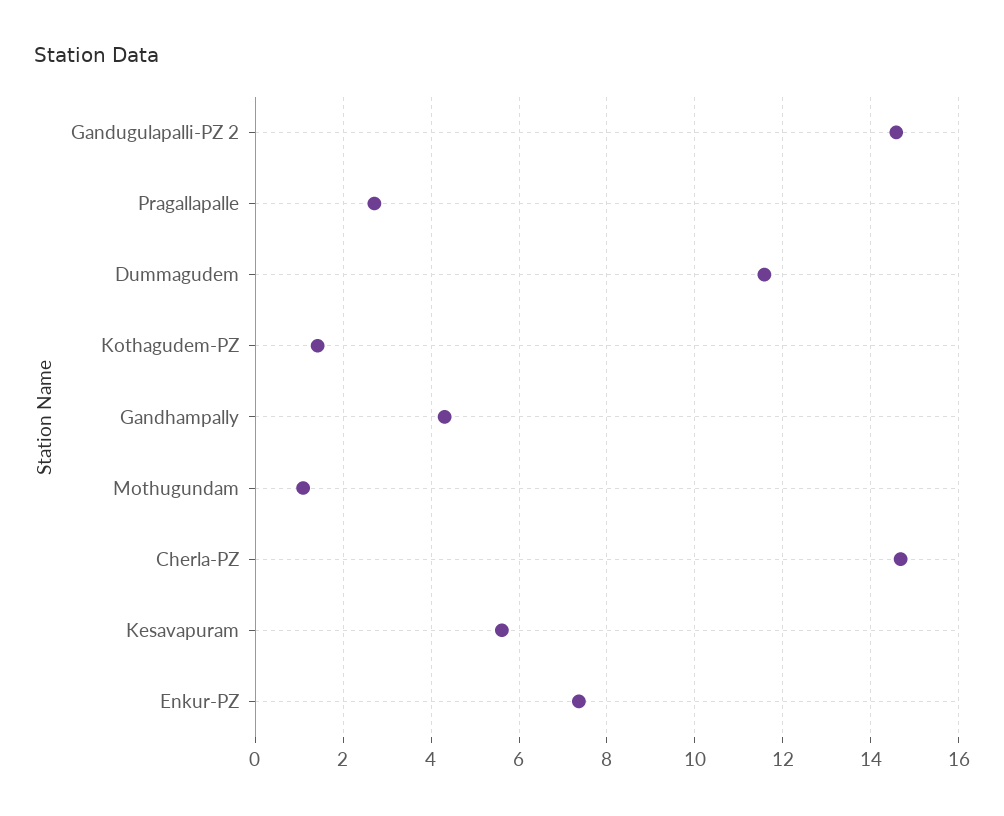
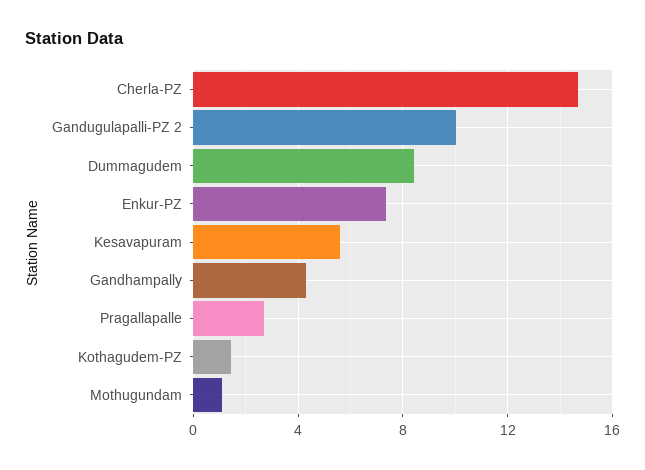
  {
-   "Gandugulapalli-PZ 2": 14.6,
+   "Gandugulapalli-PZ 2": 10,
    "Pragallapalle": 2.8,
-   "Dummagudem": 11.6,
+   "Dummagudem": 8.5,
    "Kothagudem-PZ": 1.4,
    "Gandhampally": 4.4,
    "Mothugundam": 1,
    "Cherla-PZ": 14.6,
    "Kesavapuram": 5.6,
    "Enkur-PZ": 7.4
  }

